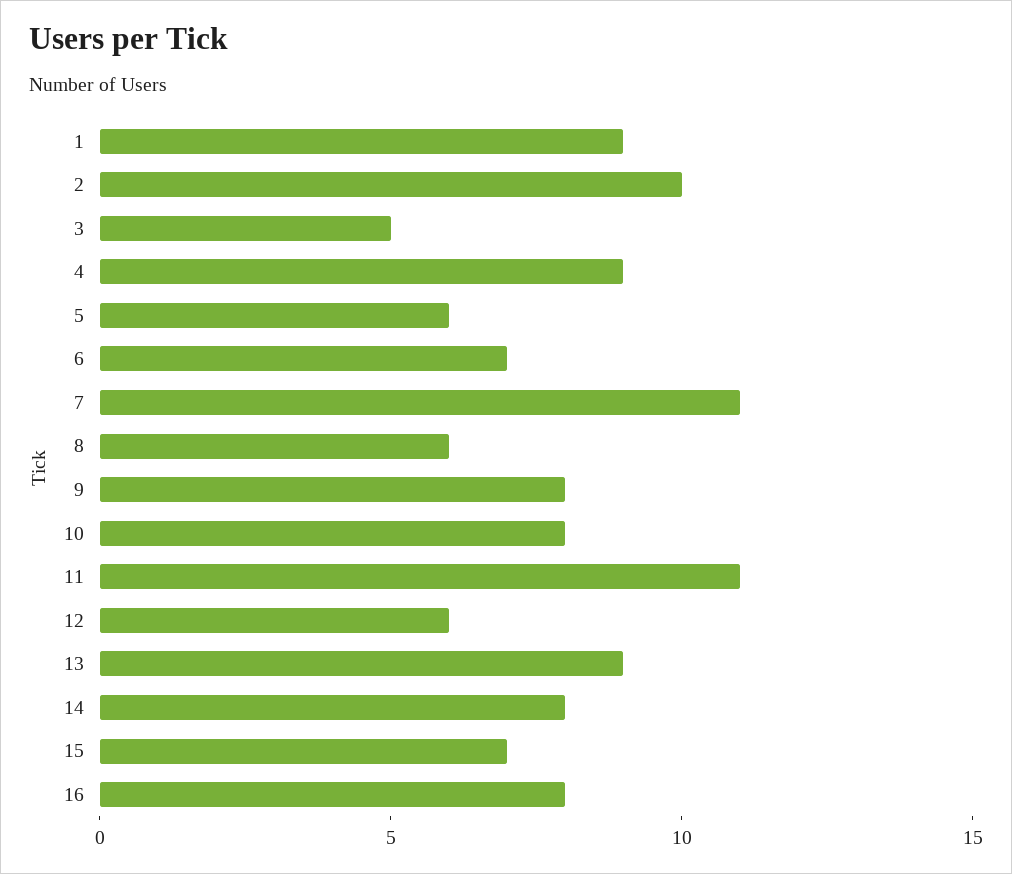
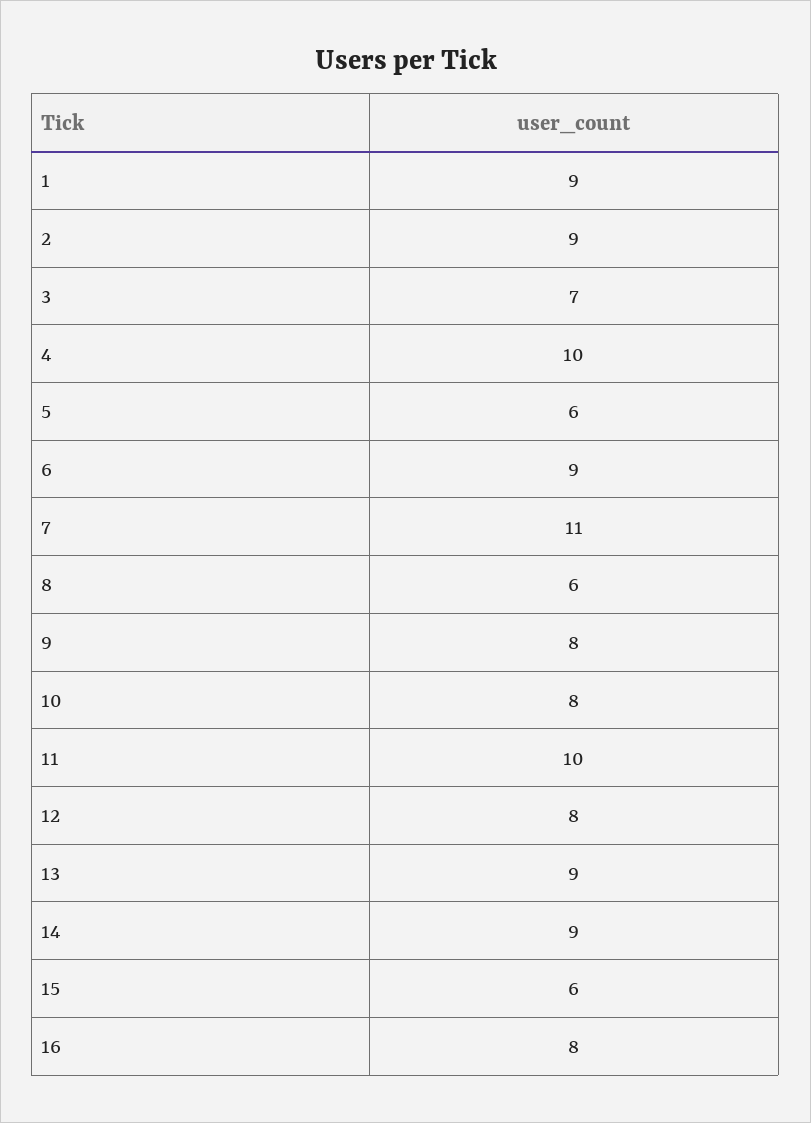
  {
    "1": 9,
-   "2": 10,
+   "2": 9,
-   "3": 5,
+   "3": 7,
-   "4": 9,
+   "4": 10,
    "5": 6,
-   "6": 7,
+   "6": 9,
    "7": 11,
    "8": 6,
    "9": 8,
    "10": 8,
-   "11": 11,
+   "11": 10,
-   "12": 6,
+   "12": 8,
    "13": 9,
-   "14": 8,
+   "14": 9,
-   "15": 7,
+   "15": 6,
    "16": 8
  }

